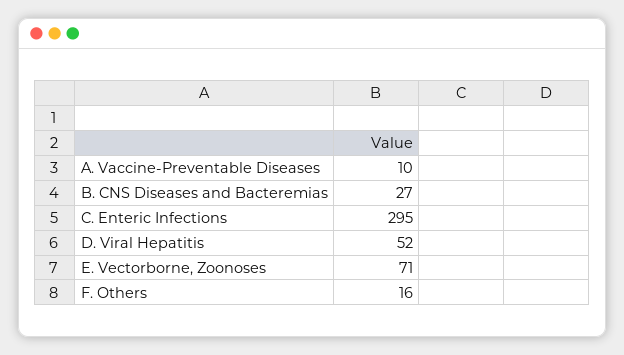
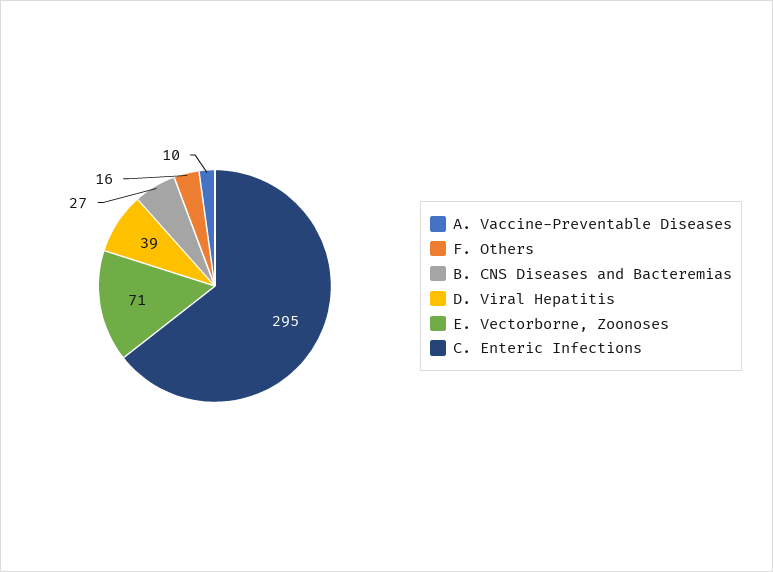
  {
    "A. Vaccine-Preventable Diseases": 10,
    "B. CNS Diseases and Bacteremias": 27,
    "C. Enteric Infections": 295,
-   "D. Viral Hepatitis": 52,
+   "D. Viral Hepatitis": 39,
    "E. Vectorborne, Zoonoses": 71,
    "F. Others": 16
  }

